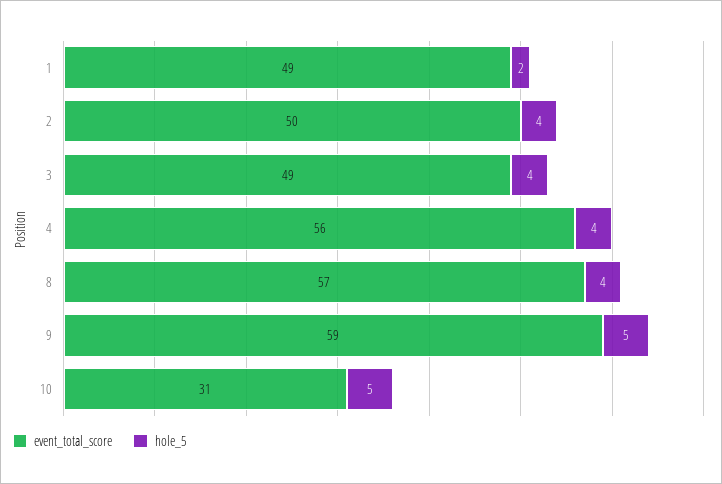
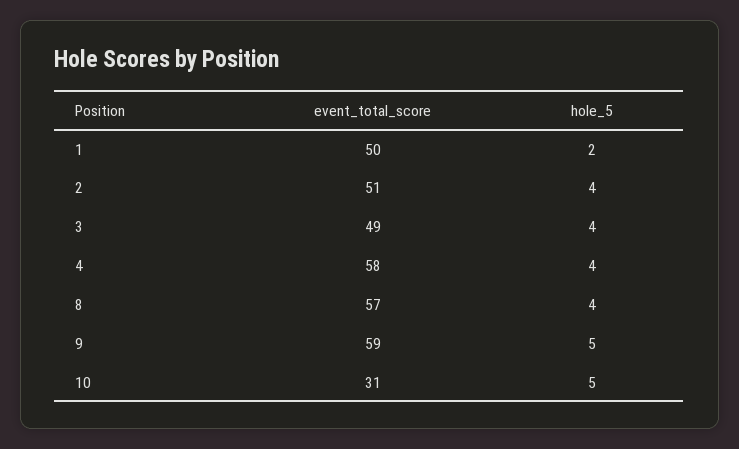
  {
    "event_total_score": {
-     "1": 49,
+     "1": 50,
-     "2": 50,
+     "2": 51,
      "3": 49,
-     "4": 56,
+     "4": 58,
      "8": 57,
      "9": 59,
      "10": 31
    },
    "hole_5": {
      "1": 2,
      "2": 4,
      "3": 4,
      "4": 4,
      "8": 4,
      "9": 5,
      "10": 5
    }
  }

